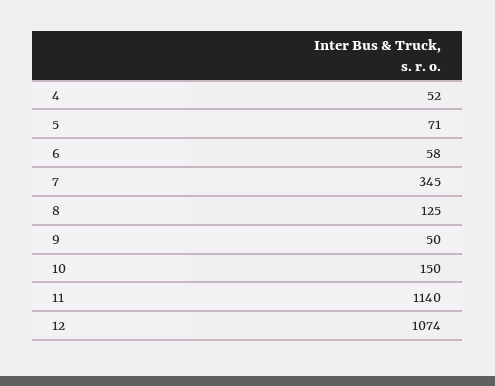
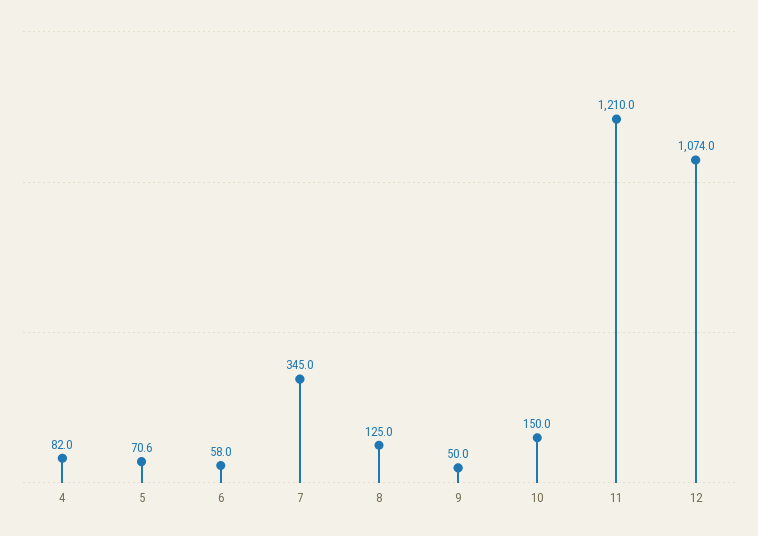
  {
-   "4": 52,
+   "4": 82,
-   "5": 71,
+   "5": 70.6,
    "6": 58,
    "7": 345,
    "8": 125,
    "9": 50,
    "10": 150,
-   "11": 1140,
+   "11": 1210,
    "12": 1074
  }

